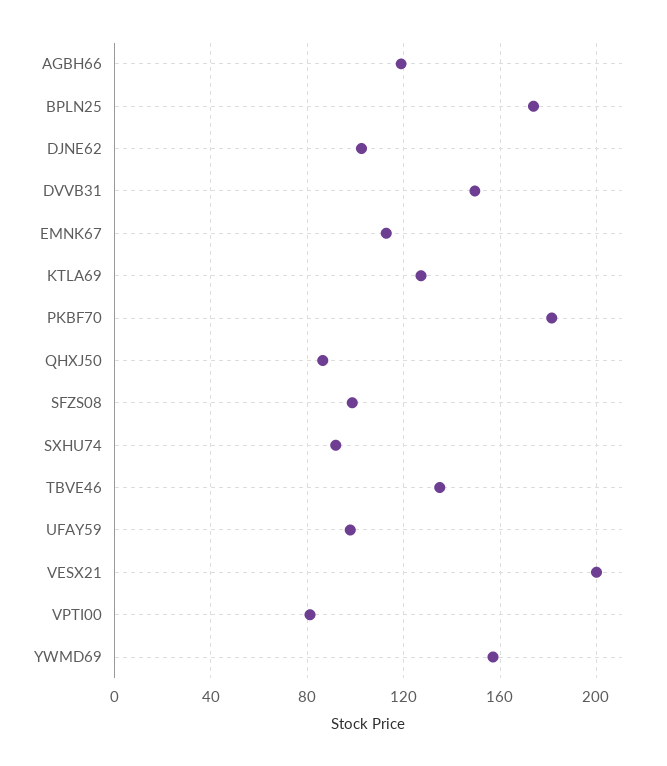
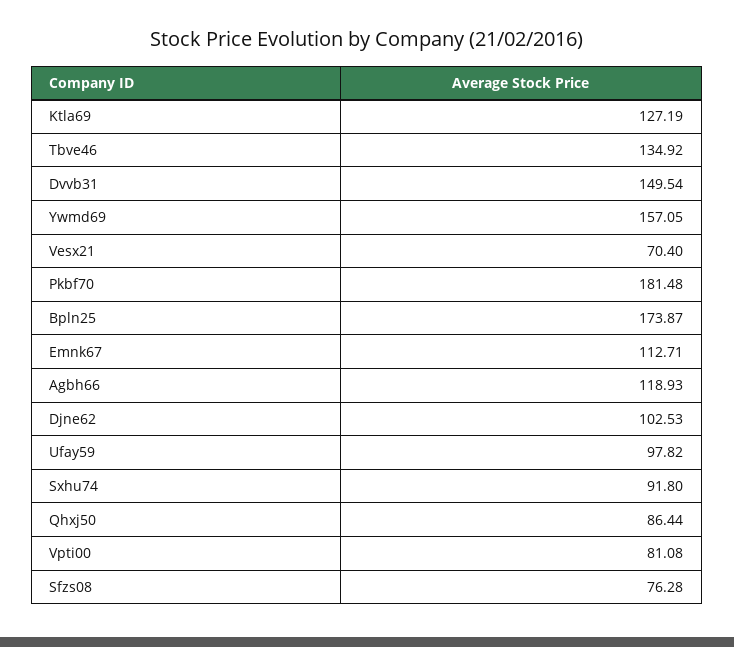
  {
    "AGBH66": 118.93,
    "BPLN25": 173.87,
    "DJNE62": 102.53,
    "DVVB31": 149.54,
    "EMNK67": 112.71,
    "KTLA69": 127.19,
    "PKBF70": 181.48,
    "QHXJ50": 86.44,
-   "SFZS08": 100,
+   "SFZS08": 76.28,
    "SXHU74": 91.8,
    "TBVE46": 134.92,
    "UFAY59": 97.82,
-   "VESX21": 200,
+   "VESX21": 70.4,
    "VPTI00": 81.08,
    "YWMD69": 157.05
  }

